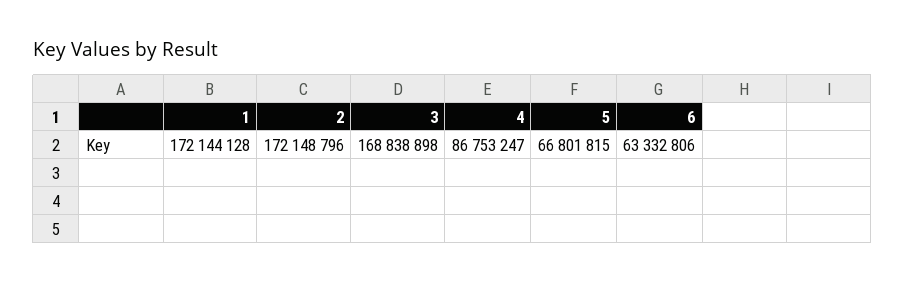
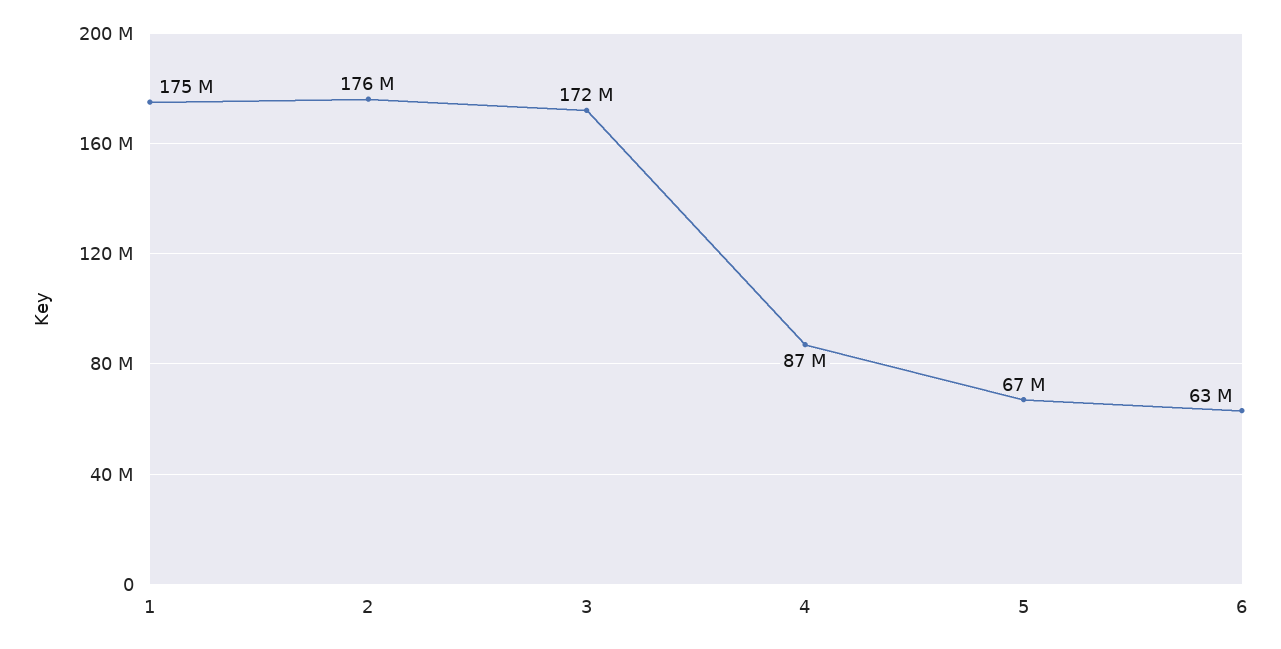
  {
-   "1": 172144128,
+   "1": 175000000,
-   "2": 172148796,
+   "2": 176000000,
-   "3": 168838898,
+   "3": 172000000,
    "4": 86753247,
    "5": 66801815,
    "6": 63332806
  }

